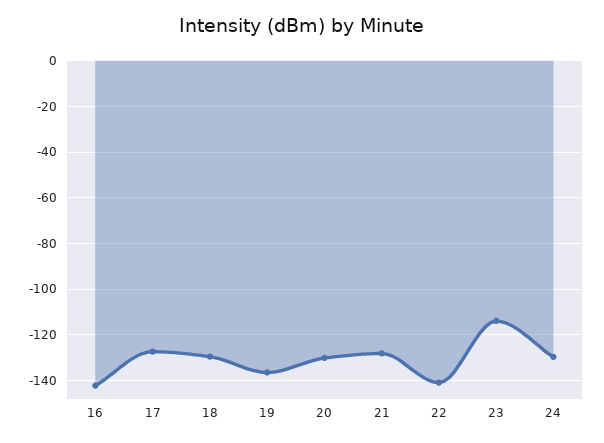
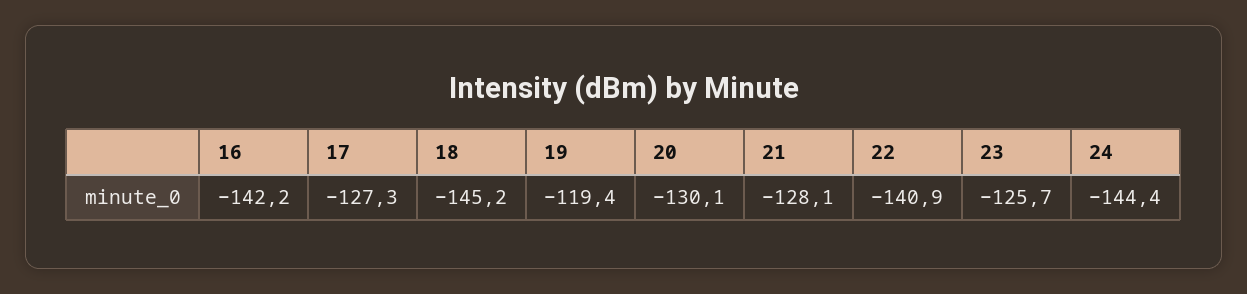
  {
    "16": -142.2,
    "17": -127.3,
-   "18": -130,
+   "18": -145.2,
-   "19": -135,
+   "19": -119.4,
    "20": -130.1,
    "21": -128.1,
    "22": -140.9,
-   "23": -115,
+   "23": -125.7,
-   "24": -130
+   "24": -144.4
  }

